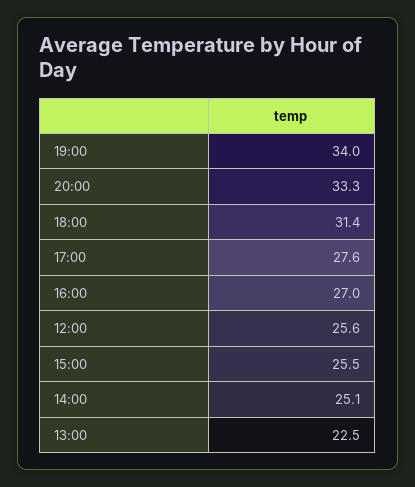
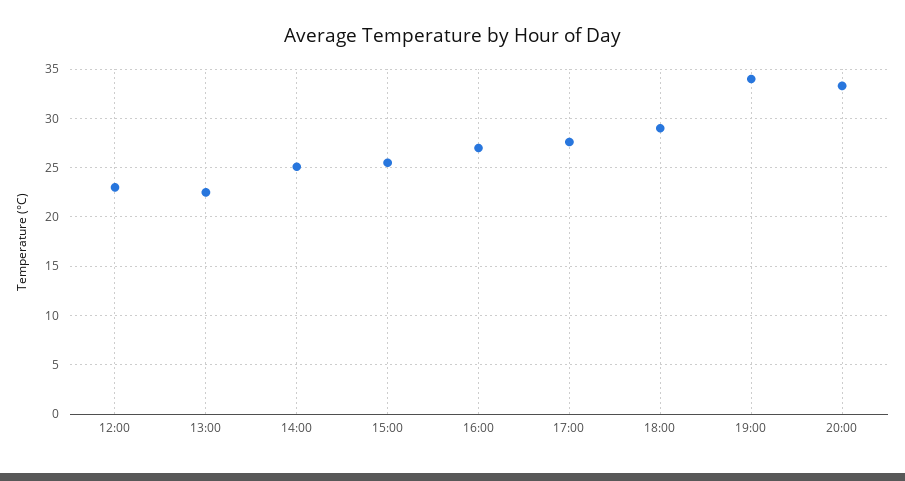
  {
    "19:00": 34,
    "20:00": 33.3,
-   "18:00": 31.4,
+   "18:00": 29,
    "17:00": 27.6,
    "16:00": 27,
-   "12:00": 25.6,
+   "12:00": 23,
    "15:00": 25.5,
    "14:00": 25.1,
    "13:00": 22.5
  }

